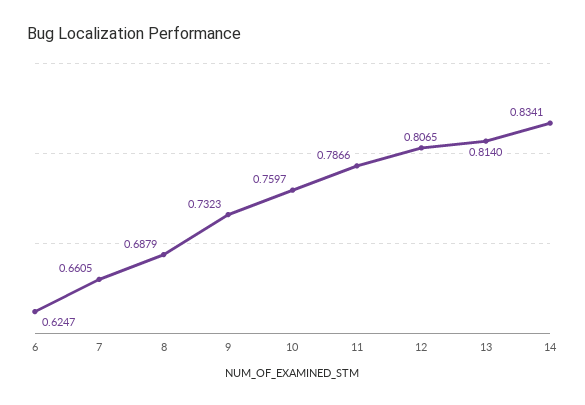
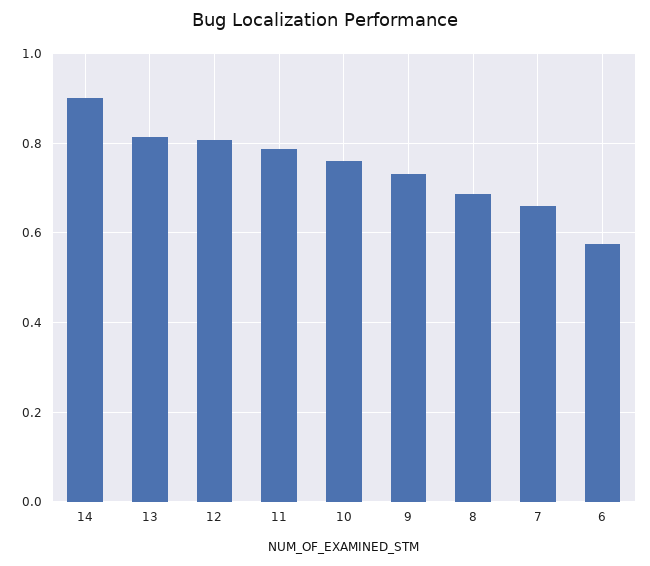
  {
-   "6": 0.6247,
+   "6": 0.58,
    "7": 0.6605,
    "8": 0.6879,
    "9": 0.7323,
    "10": 0.7597,
    "11": 0.7866,
    "12": 0.8065,
    "13": 0.814,
-   "14": 0.8341
+   "14": 0.9
  }

